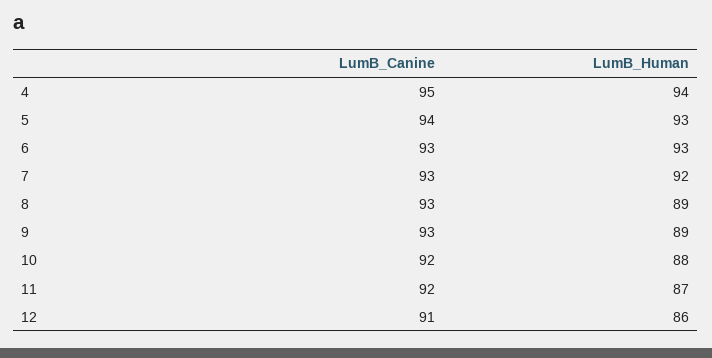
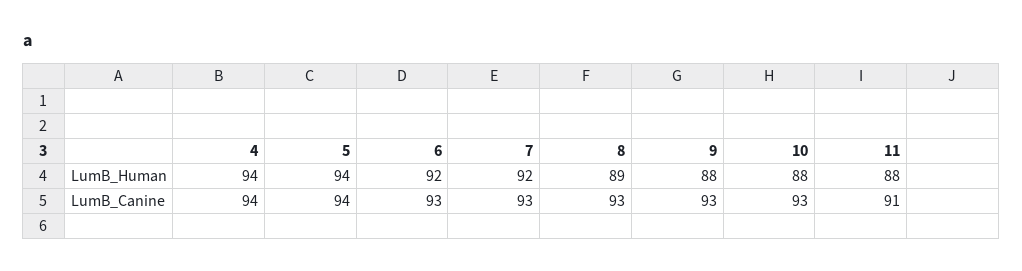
  {
    "LumB_Canine": {
-     "4": 95,
+     "4": 94,
      "5": 94,
      "6": 93,
      "7": 93,
      "8": 93,
      "9": 93,
-     "10": 92,
+     "10": 93,
-     "11": 92,
+     "11": 91
-     "12": 91
    },
    "LumB_Human": {
      "4": 94,
-     "5": 93,
+     "5": 94,
-     "6": 93,
+     "6": 92,
      "7": 92,
      "8": 89,
-     "9": 89,
+     "9": 88,
      "10": 88,
-     "11": 87,
+     "11": 88
-     "12": 86
    }
  }

